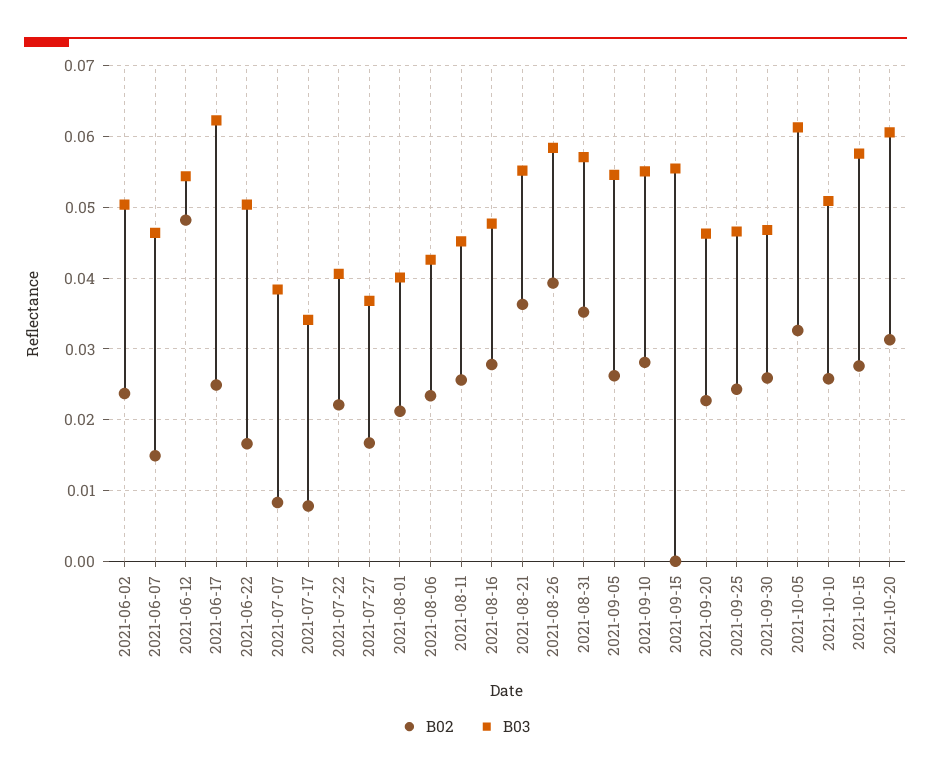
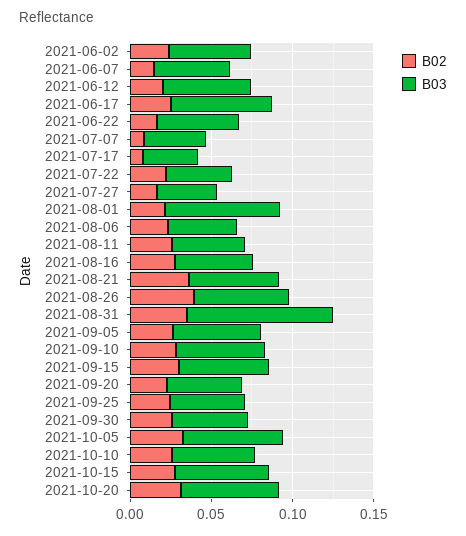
  {
    "B02": {
      "2021-06-02": 0.024,
      "2021-06-07": 0.015,
-     "2021-06-12": 0.048,
+     "2021-06-12": 0.02,
      "2021-06-17": 0.025,
      "2021-06-22": 0.017,
      "2021-07-07": 0.008,
      "2021-07-17": 0.008,
      "2021-07-22": 0.022,
      "2021-07-27": 0.017,
      "2021-08-01": 0.021,
      "2021-08-06": 0.023,
      "2021-08-11": 0.026,
      "2021-08-16": 0.028,
      "2021-08-21": 0.036,
      "2021-08-26": 0.039,
      "2021-08-31": 0.035,
      "2021-09-05": 0.026,
      "2021-09-10": 0.028,
-     "2021-09-15": 0,
+     "2021-09-15": 0.03,
      "2021-09-20": 0.023,
      "2021-09-25": 0.024,
      "2021-09-30": 0.026,
      "2021-10-05": 0.033,
      "2021-10-10": 0.026,
      "2021-10-15": 0.028,
      "2021-10-20": 0.031
    },
    "B03": {
      "2021-06-02": 0.05,
      "2021-06-07": 0.046,
      "2021-06-12": 0.054,
      "2021-06-17": 0.062,
      "2021-06-22": 0.05,
      "2021-07-07": 0.038,
      "2021-07-17": 0.034,
      "2021-07-22": 0.041,
      "2021-07-27": 0.037,
-     "2021-08-01": 0.04,
+     "2021-08-01": 0.07,
      "2021-08-06": 0.043,
      "2021-08-11": 0.045,
      "2021-08-16": 0.048,
      "2021-08-21": 0.055,
      "2021-08-26": 0.058,
-     "2021-08-31": 0.057,
+     "2021-08-31": 0.09,
      "2021-09-05": 0.055,
      "2021-09-10": 0.055,
      "2021-09-15": 0.056,
      "2021-09-20": 0.046,
      "2021-09-25": 0.047,
      "2021-09-30": 0.047,
      "2021-10-05": 0.061,
      "2021-10-10": 0.051,
      "2021-10-15": 0.058,
      "2021-10-20": 0.061
    }
  }

